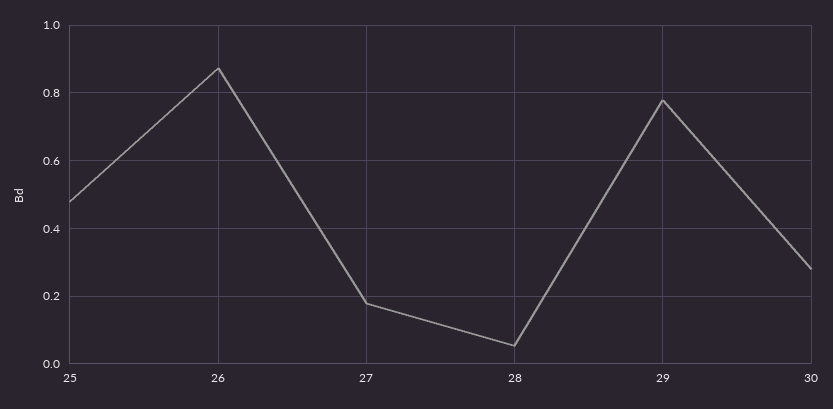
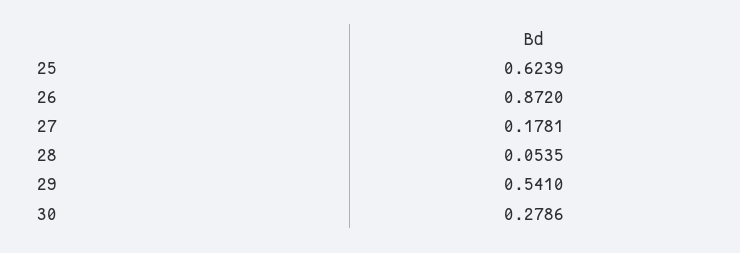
  {
-   "25": 0.48,
+   "25": 0.6239,
    "26": 0.872,
    "27": 0.1781,
    "28": 0.0535,
-   "29": 0.78,
+   "29": 0.541,
    "30": 0.2786
  }

